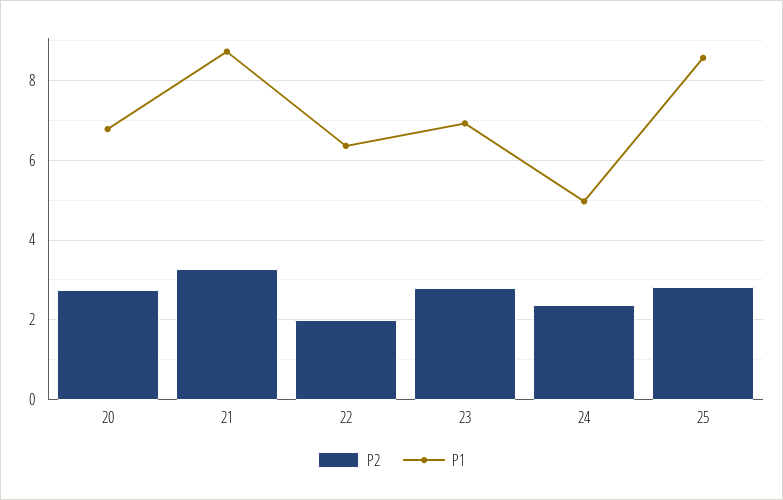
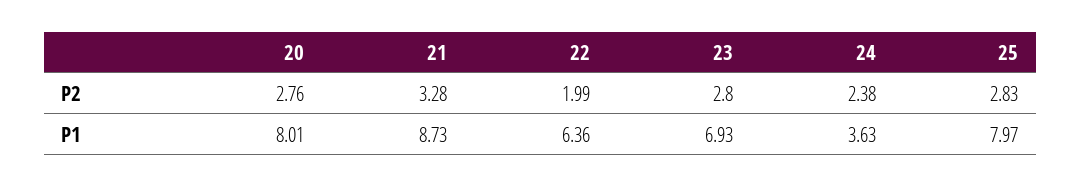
  {
    "P2": {
      "20": 2.76,
      "21": 3.28,
      "22": 1.99,
      "23": 2.8,
      "24": 2.38,
      "25": 2.83
    },
    "P1": {
-     "20": 6.8,
+     "20": 8.01,
      "21": 8.73,
      "22": 6.36,
      "23": 6.93,
-     "24": 5,
+     "24": 3.63,
-     "25": 8.6
+     "25": 7.97
    }
  }

